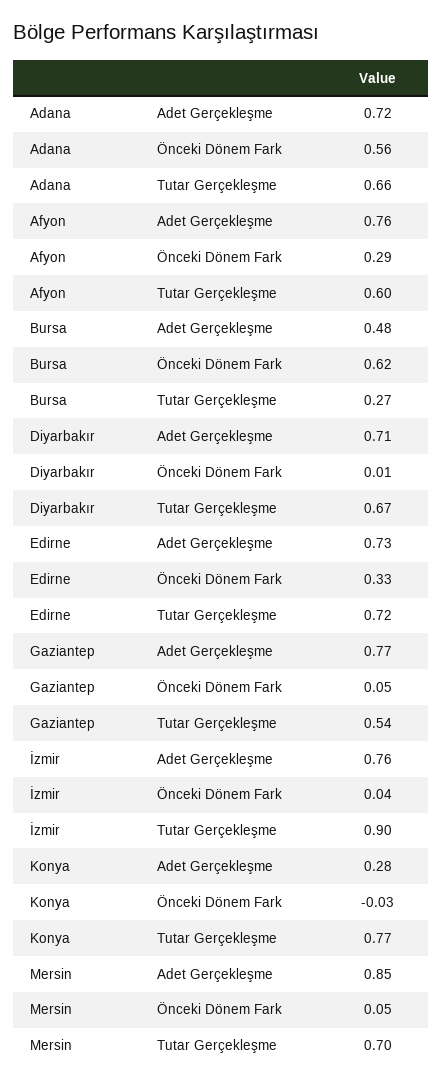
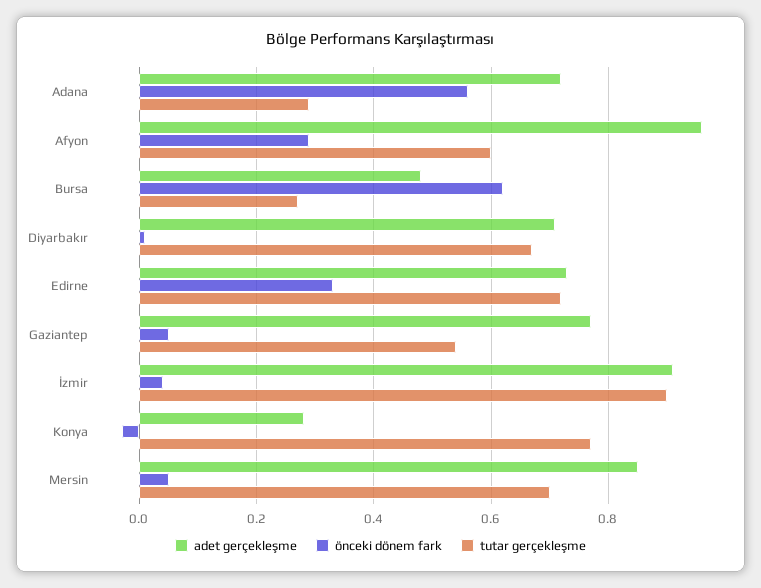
  {
    "Adet Gerçekleşme": {
      "Adana": 0.72,
-     "Afyon": 0.76,
+     "Afyon": 0.95,
      "Bursa": 0.48,
      "Diyarbakır": 0.71,
      "Edirne": 0.73,
      "Gaziantep": 0.77,
-     "İzmir": 0.76,
+     "İzmir": 0.9,
      "Konya": 0.28,
      "Mersin": 0.85
    },
    "Önceki Dönem Fark": {
      "Adana": 0.56,
      "Afyon": 0.29,
      "Bursa": 0.62,
      "Diyarbakır": 0.01,
      "Edirne": 0.33,
      "Gaziantep": 0.05,
      "İzmir": 0.04,
      "Konya": -0.03,
      "Mersin": 0.05
    },
    "Tutar Gerçekleşme": {
-     "Adana": 0.66,
+     "Adana": 0.3,
      "Afyon": 0.6,
      "Bursa": 0.27,
      "Diyarbakır": 0.67,
      "Edirne": 0.72,
      "Gaziantep": 0.54,
      "İzmir": 0.9,
      "Konya": 0.77,
      "Mersin": 0.7
    }
  }

